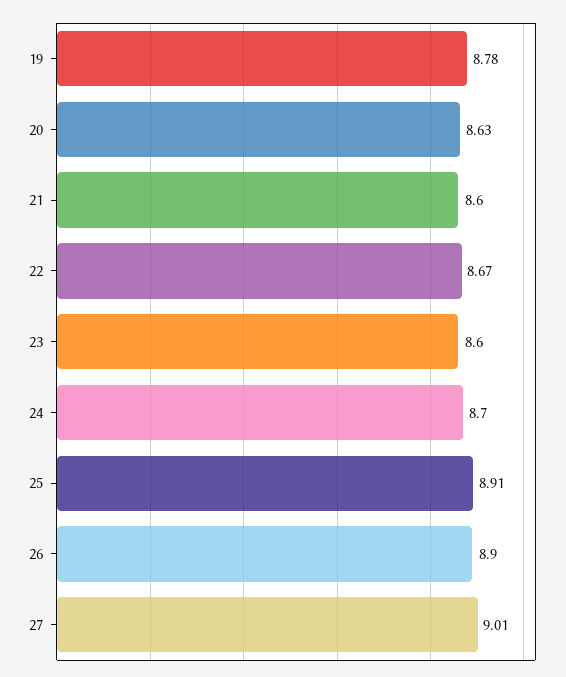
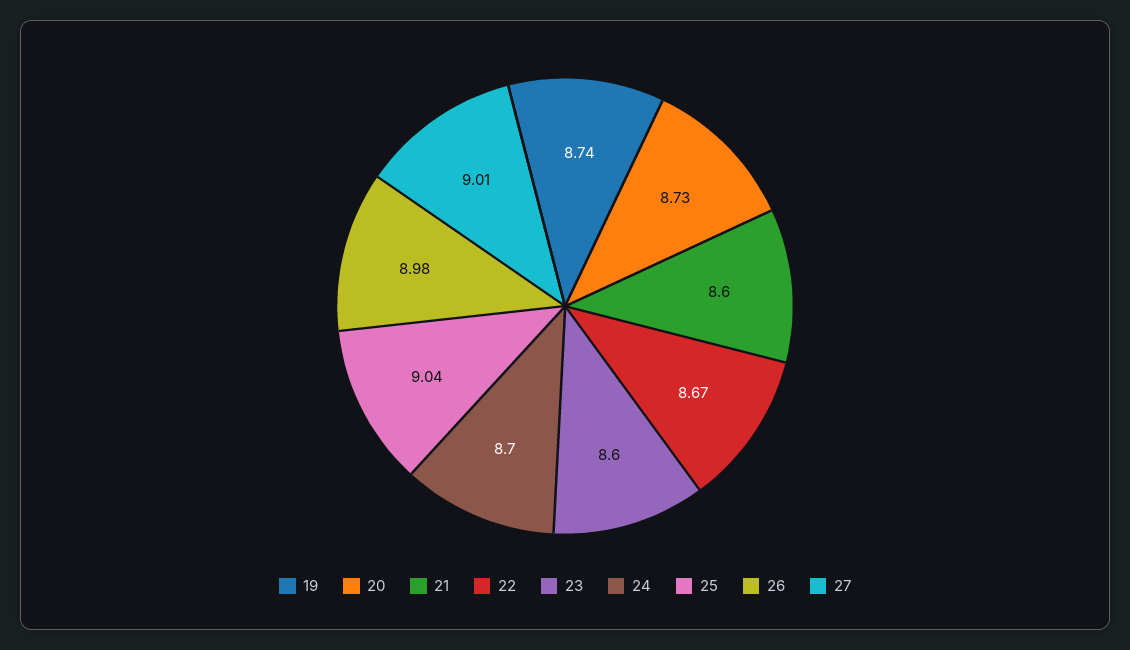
  {
-   "19": 8.78,
+   "19": 8.74,
-   "20": 8.63,
+   "20": 8.73,
    "21": 8.6,
    "22": 8.67,
    "23": 8.6,
    "24": 8.7,
-   "25": 8.91,
+   "25": 9.04,
-   "26": 8.9,
+   "26": 8.98,
    "27": 9.01
  }

